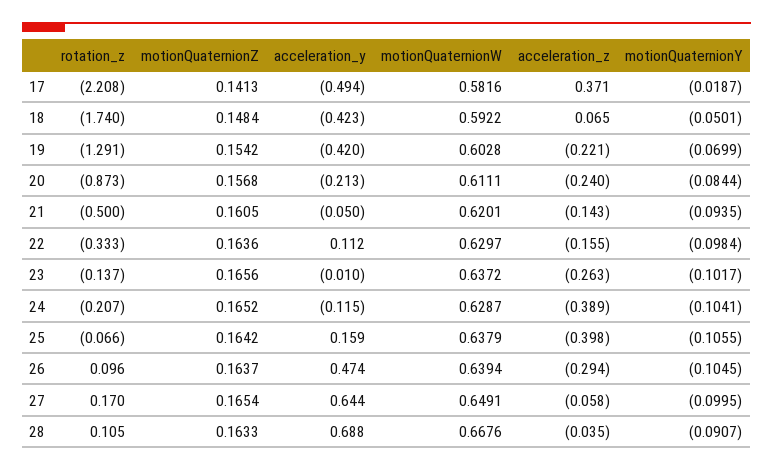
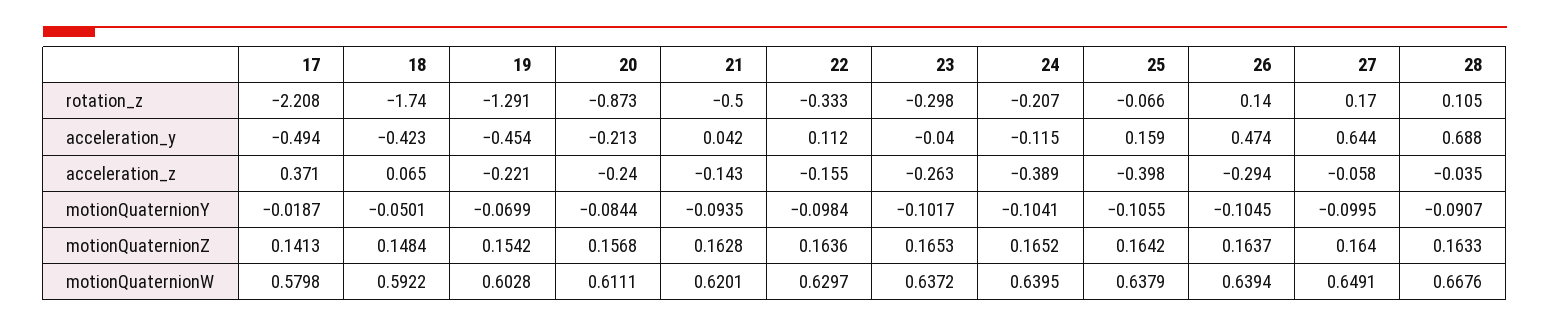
  {
    "rotation_z": {
      "17": -2.208,
      "18": -1.74,
      "19": -1.291,
      "20": -0.873,
      "21": -0.5,
      "22": -0.333,
-     "23": -0.137,
+     "23": -0.298,
      "24": -0.207,
      "25": -0.066,
-     "26": 0.096,
+     "26": 0.14,
      "27": 0.17,
      "28": 0.105
    },
    "motionQuaternionZ": {
      "17": 0.1413,
      "18": 0.1484,
      "19": 0.1542,
      "20": 0.1568,
-     "21": 0.1605,
+     "21": 0.1628,
      "22": 0.1636,
-     "23": 0.1656,
+     "23": 0.1653,
      "24": 0.1652,
      "25": 0.1642,
      "26": 0.1637,
-     "27": 0.1654,
+     "27": 0.164,
      "28": 0.1633
    },
    "acceleration_y": {
      "17": -0.494,
      "18": -0.423,
-     "19": -0.42,
+     "19": -0.454,
      "20": -0.213,
-     "21": -0.05,
+     "21": 0.042,
      "22": 0.112,
-     "23": -0.01,
+     "23": -0.04,
      "24": -0.115,
      "25": 0.159,
      "26": 0.474,
      "27": 0.644,
      "28": 0.688
    },
    "motionQuaternionW": {
-     "17": 0.5816,
+     "17": 0.5798,
      "18": 0.5922,
      "19": 0.6028,
      "20": 0.6111,
      "21": 0.6201,
      "22": 0.6297,
      "23": 0.6372,
-     "24": 0.6287,
+     "24": 0.6395,
      "25": 0.6379,
      "26": 0.6394,
      "27": 0.6491,
      "28": 0.6676
    },
    "acceleration_z": {
      "17": 0.371,
      "18": 0.065,
      "19": -0.221,
      "20": -0.24,
      "21": -0.143,
      "22": -0.155,
      "23": -0.263,
      "24": -0.389,
      "25": -0.398,
      "26": -0.294,
      "27": -0.058,
      "28": -0.035
    },
    "motionQuaternionY": {
      "17": -0.0187,
      "18": -0.0501,
      "19": -0.0699,
      "20": -0.0844,
      "21": -0.0935,
      "22": -0.0984,
      "23": -0.1017,
      "24": -0.1041,
      "25": -0.1055,
      "26": -0.1045,
      "27": -0.0995,
      "28": -0.0907
    }
  }

